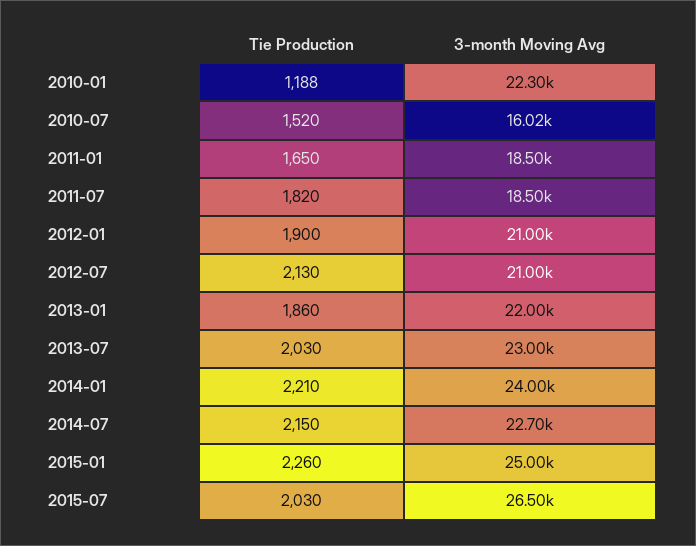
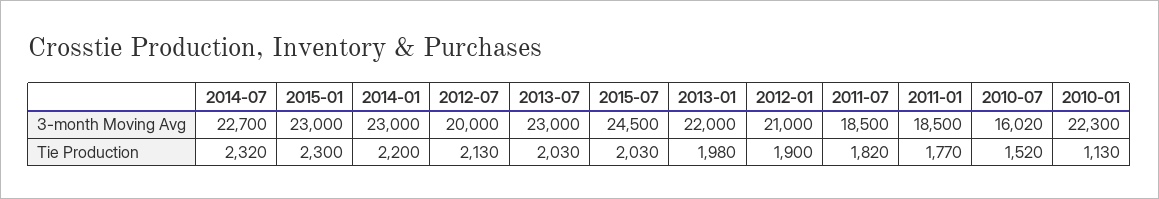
  {
    "Tie Production": {
-     "2010-01": 1188,
+     "2010-01": 1130,
      "2010-07": 1520,
-     "2011-01": 1650,
+     "2011-01": 1770,
      "2011-07": 1820,
      "2012-01": 1900,
      "2012-07": 2130,
-     "2013-01": 1860,
+     "2013-01": 1980,
      "2013-07": 2030,
-     "2014-01": 2210,
+     "2014-01": 2200,
-     "2014-07": 2150,
+     "2014-07": 2320,
-     "2015-01": 2260,
+     "2015-01": 2300,
      "2015-07": 2030
    },
    "3-month Moving Avg": {
      "2010-01": 22300,
      "2010-07": 16020,
      "2011-01": 18500,
      "2011-07": 18500,
      "2012-01": 21000,
-     "2012-07": 21000,
+     "2012-07": 20000,
      "2013-01": 22000,
      "2013-07": 23000,
-     "2014-01": 24000,
+     "2014-01": 23000,
      "2014-07": 22700,
-     "2015-01": 25000,
+     "2015-01": 23000,
-     "2015-07": 26500
+     "2015-07": 24500
    }
  }

